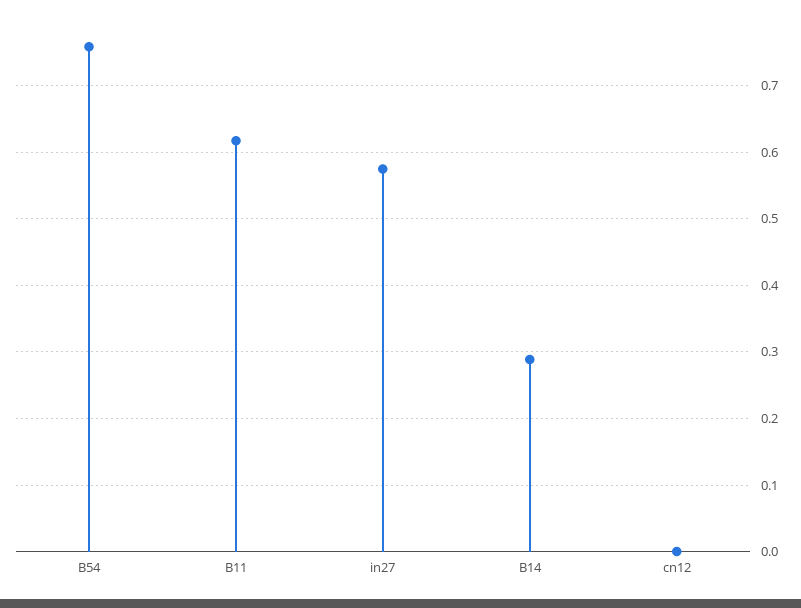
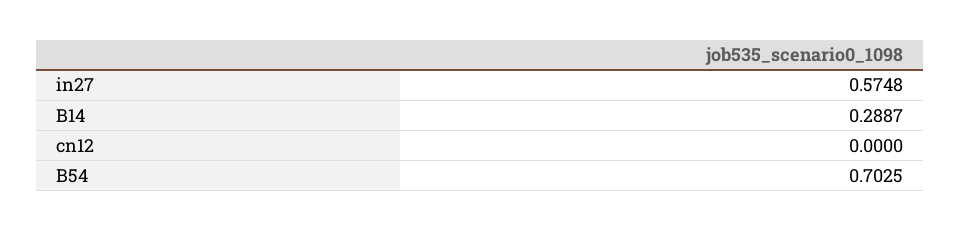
  {
-   "B54": 0.76,
+   "B54": 0.7025,
-   "B11": 0.62,
    "in27": 0.5748,
    "B14": 0.2887,
    "cn12": 0
  }

